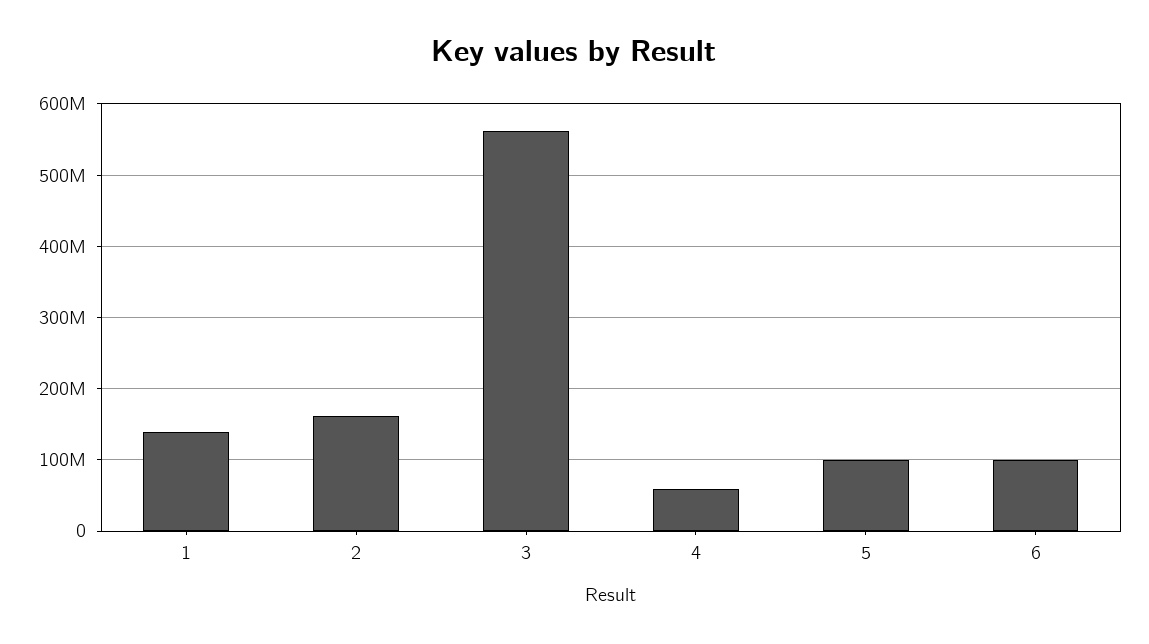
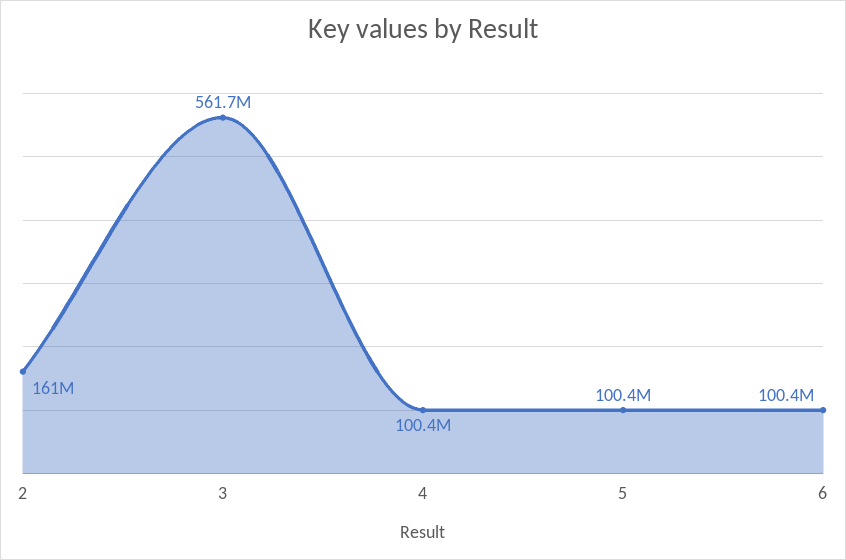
  {
-   "1": 140000000,
    "2": 161000000,
    "3": 561700000,
-   "4": 60000000,
+   "4": 100400000,
    "5": 100400000,
    "6": 100400000
  }

